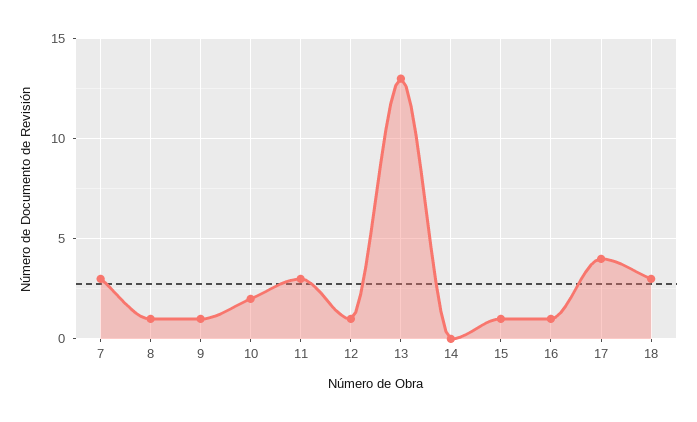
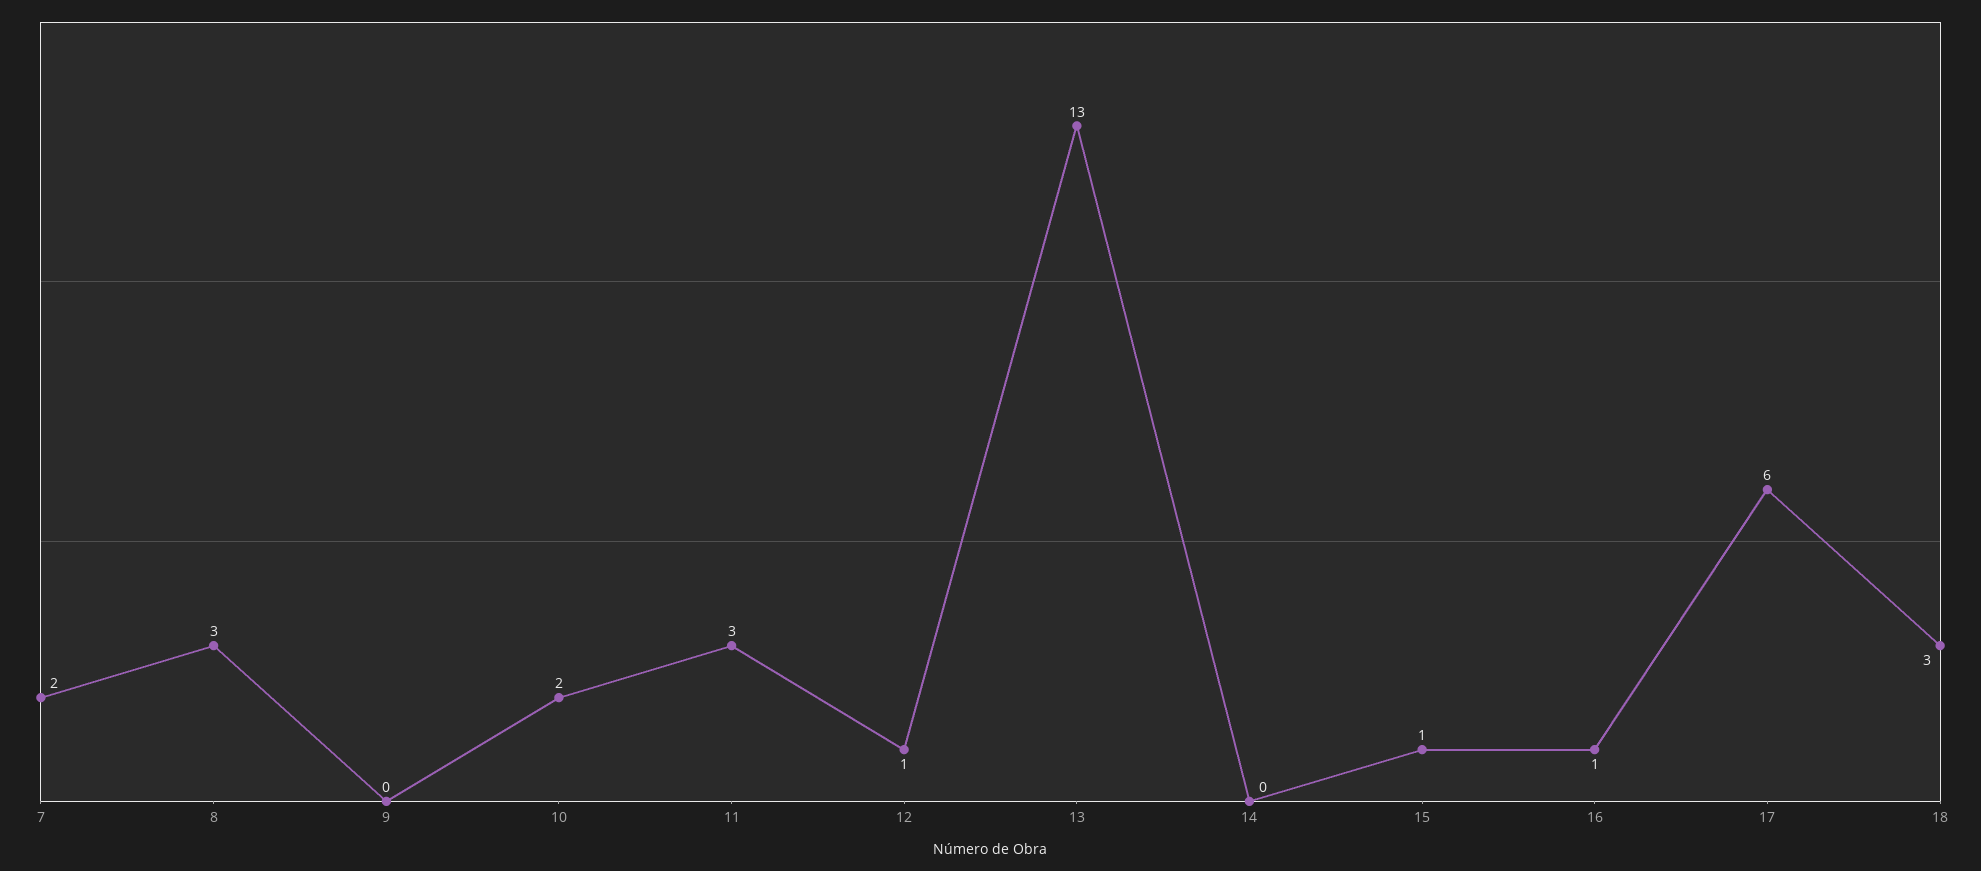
  {
-   "7": 3,
+   "7": 2,
-   "8": 1,
+   "8": 3,
-   "9": 1,
+   "9": 0,
    "10": 2,
    "11": 3,
    "12": 1,
    "13": 13,
    "14": 0,
    "15": 1,
    "16": 1,
-   "17": 4,
+   "17": 6,
    "18": 3
  }

